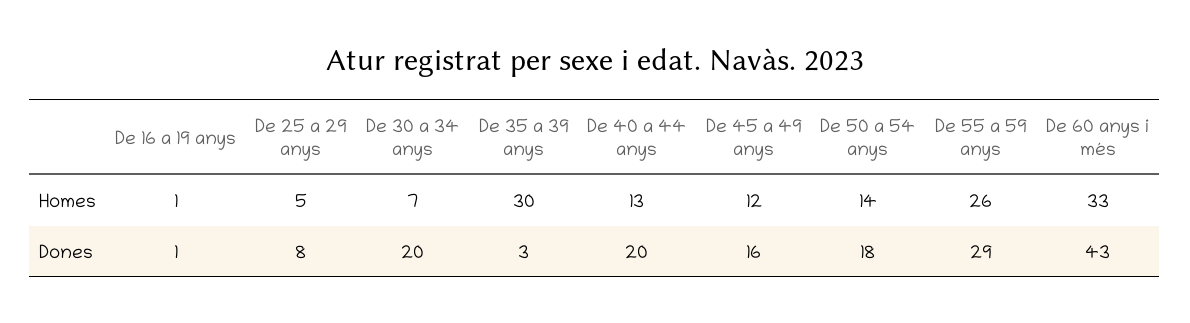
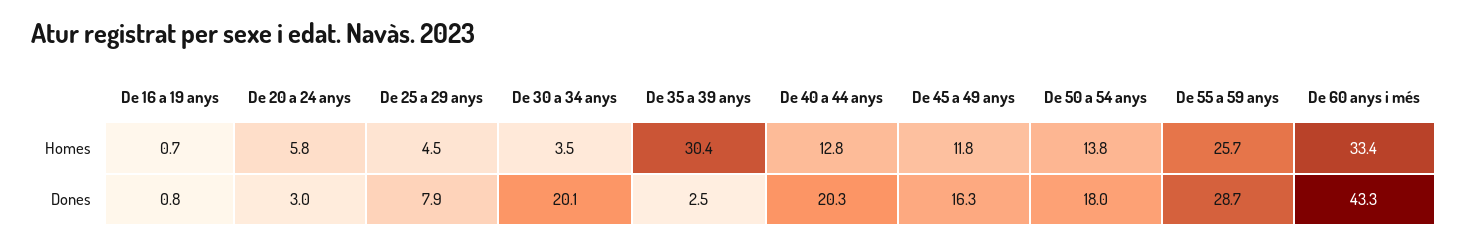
  {
    "De 16 a 19 anys": {
      "Homes": 0.7,
      "Dones": 0.8
    },
    "De 25 a 29 anys": {
      "Homes": 4.5,
      "Dones": 7.9
    },
    "De 30 a 34 anys": {
-     "Homes": 7,
+     "Homes": 3.5,
      "Dones": 20.1
    },
    "De 35 a 39 anys": {
      "Homes": 30.4,
      "Dones": 2.5
    },
    "De 40 a 44 anys": {
      "Homes": 12.8,
      "Dones": 20.3
    },
    "De 45 a 49 anys": {
      "Homes": 11.8,
      "Dones": 16.3
    },
    "De 50 a 54 anys": {
      "Homes": 13.8,
      "Dones": 18
    },
    "De 55 a 59 anys": {
      "Homes": 25.7,
      "Dones": 28.7
    },
    "De 60 anys i més": {
      "Homes": 33.4,
      "Dones": 43.3
-   }
+   },
+   "De 20 a 24 anys": {
+     "Homes": 5.8,
+     "Dones": 3
+   }
  }

